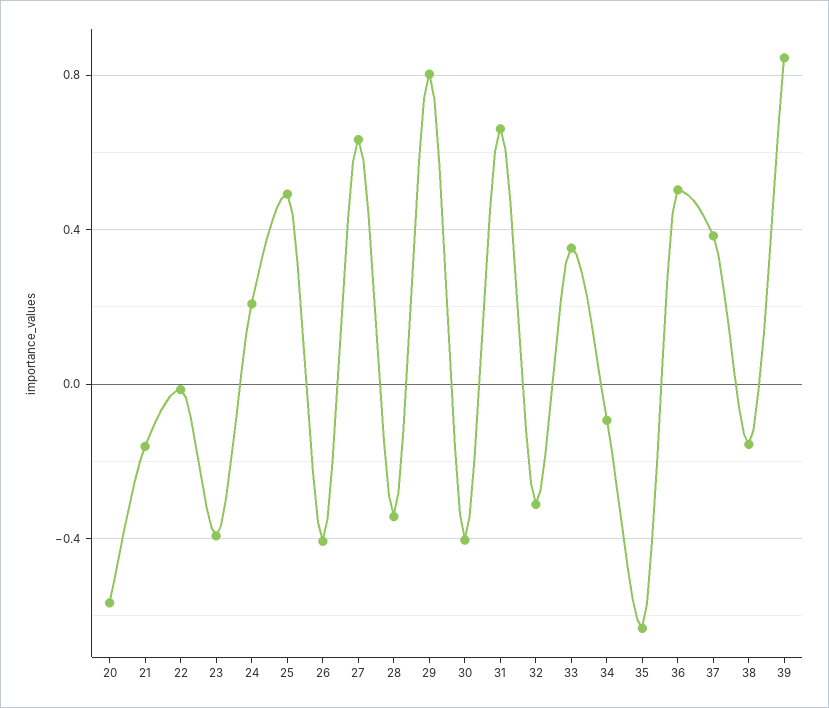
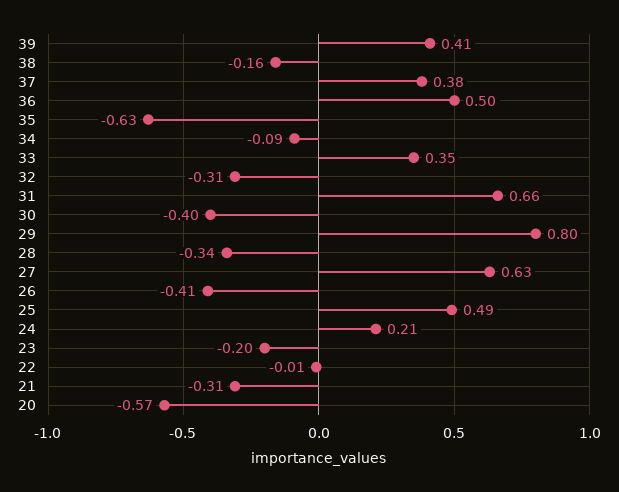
  {
    "20": -0.57,
-   "21": -0.15,
+   "21": -0.31,
    "22": -0.01,
-   "23": -0.4,
+   "23": -0.2,
    "24": 0.21,
    "25": 0.49,
    "26": -0.41,
    "27": 0.63,
    "28": -0.34,
    "29": 0.8,
    "30": -0.4,
    "31": 0.66,
    "32": -0.31,
    "33": 0.35,
    "34": -0.09,
    "35": -0.63,
    "36": 0.5,
    "37": 0.38,
    "38": -0.16,
-   "39": 0.85
+   "39": 0.41
  }

